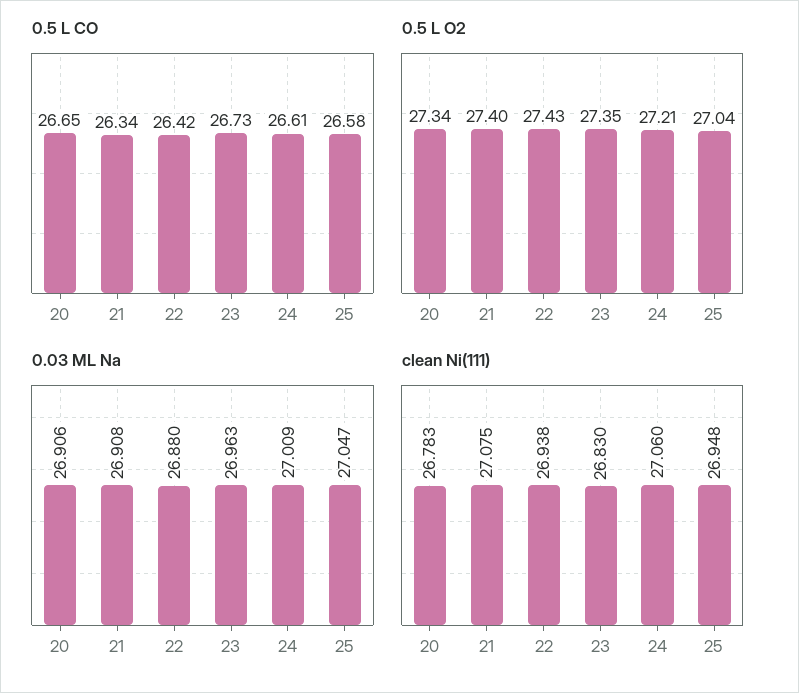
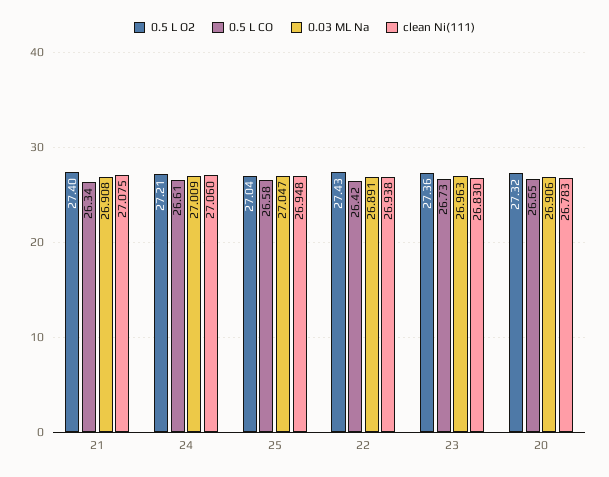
  {
    "0.5 L CO": {
      "20": 26.65,
      "21": 26.34,
      "22": 26.42,
      "23": 26.73,
      "24": 26.61,
      "25": 26.58
    },
    "0.5 L O2": {
-     "20": 27.34,
+     "20": 27.32,
      "21": 27.4,
      "22": 27.43,
-     "23": 27.35,
+     "23": 27.36,
      "24": 27.21,
      "25": 27.04
    },
    "0.03 ML Na": {
      "20": 26.906,
      "21": 26.908,
-     "22": 26.88,
+     "22": 26.891,
      "23": 26.963,
      "24": 27.009,
      "25": 27.047
    },
    "clean Ni(111)": {
      "20": 26.783,
      "21": 27.075,
      "22": 26.938,
      "23": 26.83,
      "24": 27.06,
      "25": 26.948
    }
  }

